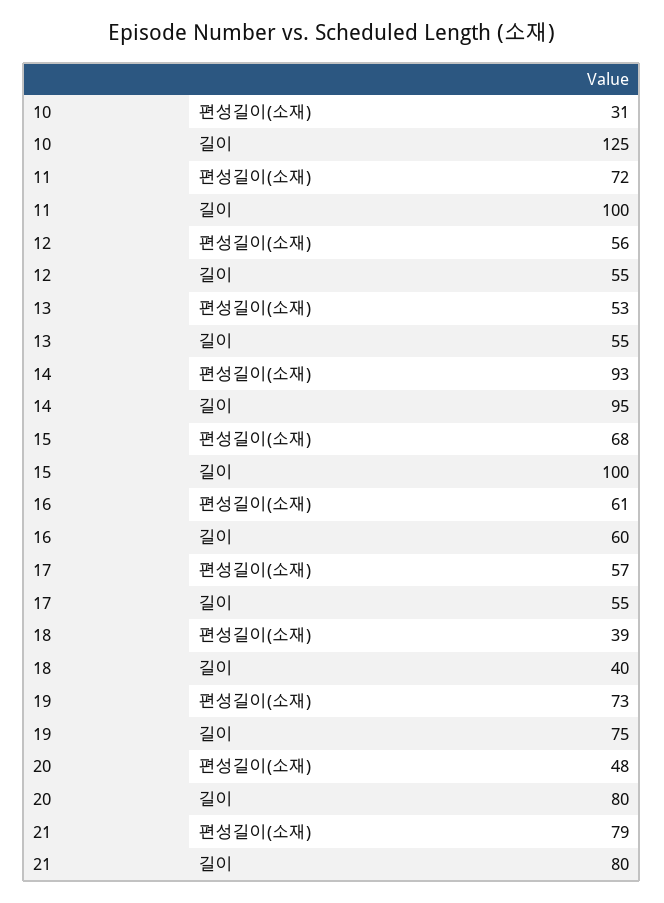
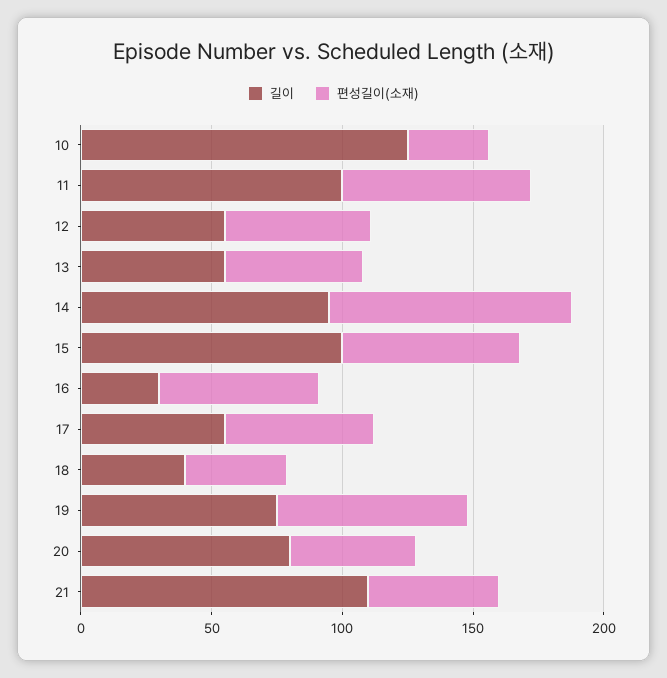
  {
    "편성길이(소재)": {
      "10": 31,
      "11": 72,
      "12": 56,
      "13": 53,
      "14": 93,
      "15": 68,
      "16": 61,
      "17": 57,
      "18": 39,
      "19": 73,
      "20": 48,
-     "21": 79
+     "21": 50
    },
    "길이": {
      "10": 125,
      "11": 100,
      "12": 55,
      "13": 55,
      "14": 95,
      "15": 100,
-     "16": 60,
+     "16": 30,
      "17": 55,
      "18": 40,
      "19": 75,
      "20": 80,
-     "21": 80
+     "21": 110
    }
  }

